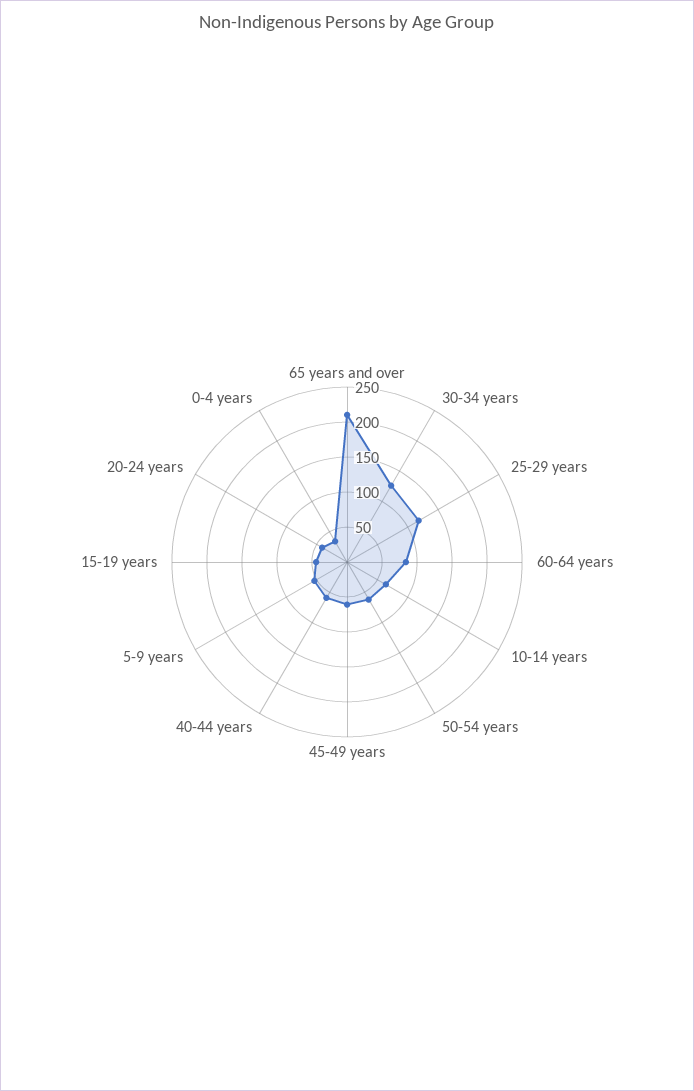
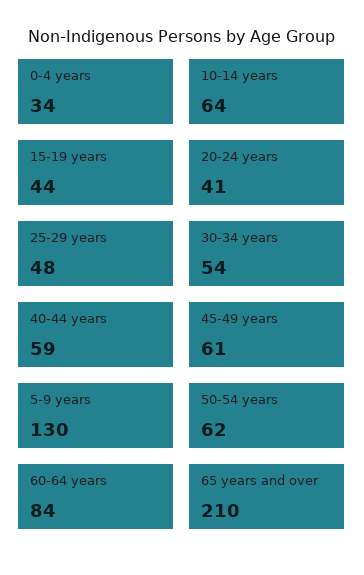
  {
    "65 years and over": 210,
-   "30-34 years": 125,
+   "30-34 years": 54,
-   "25-29 years": 125,
+   "25-29 years": 48,
    "60-64 years": 84,
    "10-14 years": 64,
    "50-54 years": 62,
    "45-49 years": 61,
    "40-44 years": 59,
-   "5-9 years": 50,
+   "5-9 years": 130,
    "15-19 years": 44,
    "20-24 years": 41,
    "0-4 years": 34
  }

